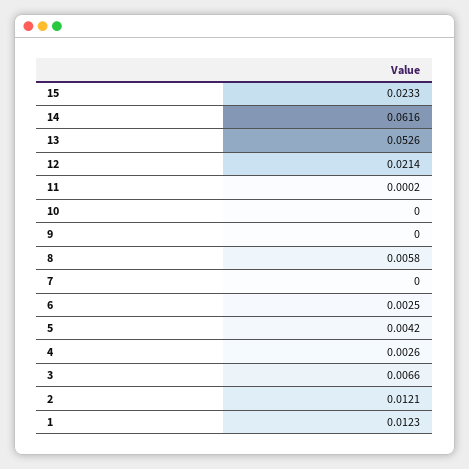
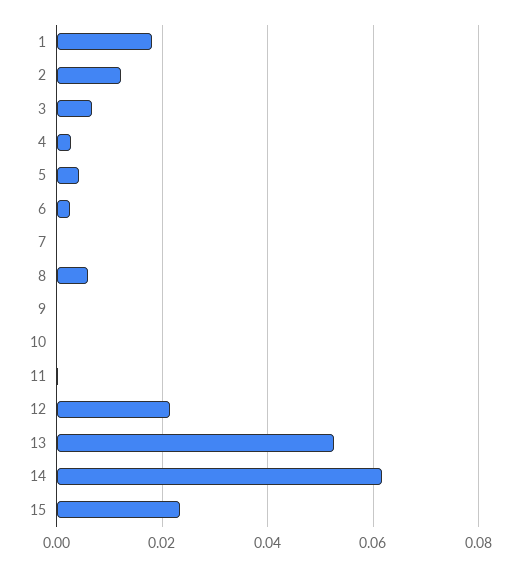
  {
    "15": 0.0233,
    "14": 0.0616,
    "13": 0.0526,
    "12": 0.0214,
    "11": 0.0002,
    "10": 0,
    "9": 0,
    "8": 0.0058,
    "7": 0,
    "6": 0.0025,
    "5": 0.0042,
    "4": 0.0026,
    "3": 0.0066,
    "2": 0.0121,
-   "1": 0.0123
+   "1": 0.018
  }

